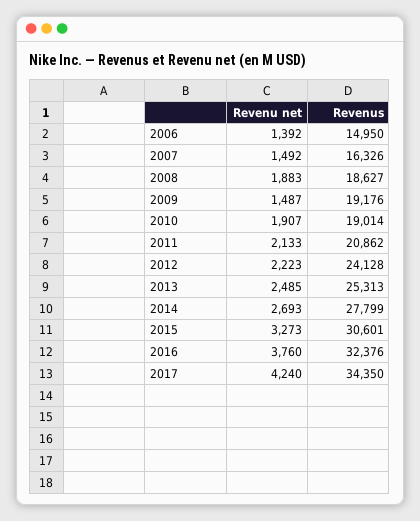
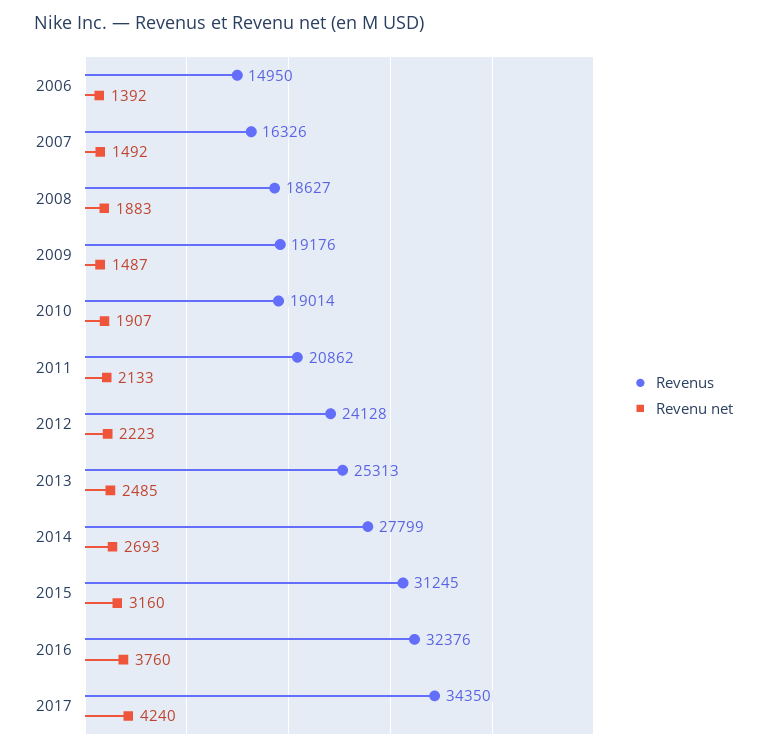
  {
    "Revenu net": {
      "2006": 1392,
      "2007": 1492,
      "2008": 1883,
      "2009": 1487,
      "2010": 1907,
      "2011": 2133,
      "2012": 2223,
      "2013": 2485,
      "2014": 2693,
-     "2015": 3273,
+     "2015": 3160,
      "2016": 3760,
      "2017": 4240
    },
    "Revenus": {
      "2006": 14950,
      "2007": 16326,
      "2008": 18627,
      "2009": 19176,
      "2010": 19014,
      "2011": 20862,
      "2012": 24128,
      "2013": 25313,
      "2014": 27799,
-     "2015": 30601,
+     "2015": 31245,
      "2016": 32376,
      "2017": 34350
    }
  }

